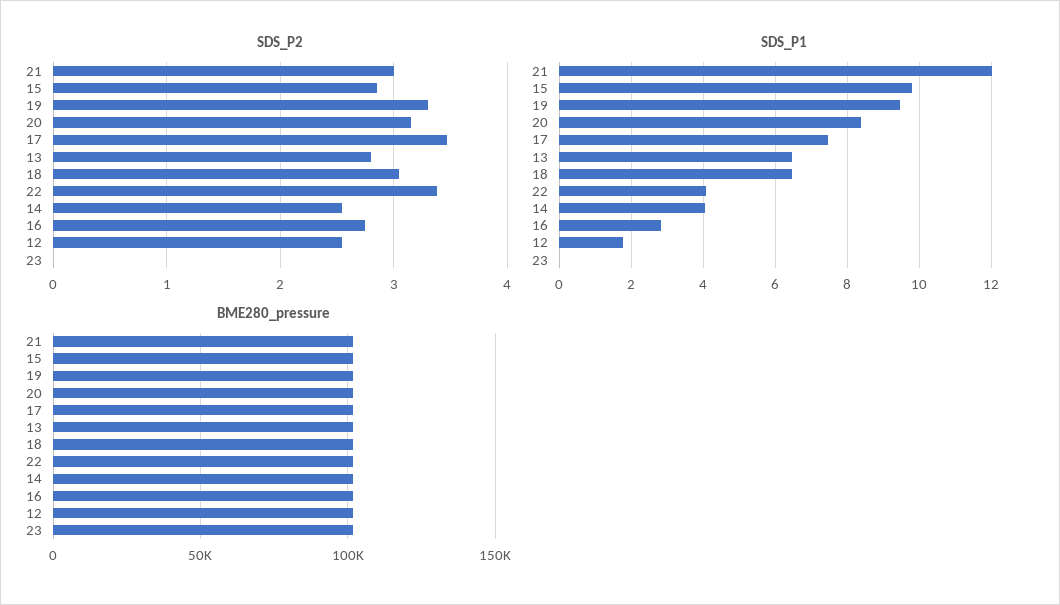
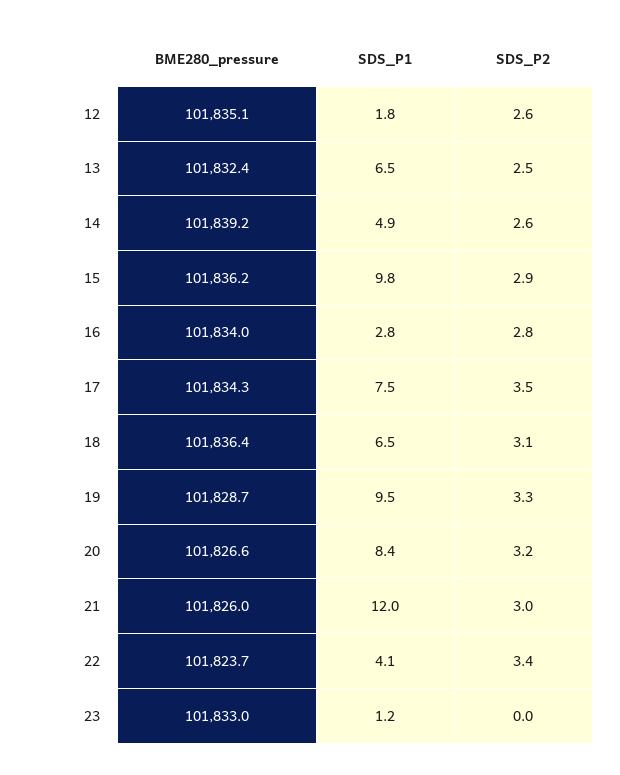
  {
    "SDS_P2": {
      "21": 3,
      "15": 2.9,
      "19": 3.3,
      "20": 3.2,
      "17": 3.5,
-     "13": 2.8,
+     "13": 2.5,
      "18": 3.1,
      "22": 3.4,
      "14": 2.6,
      "16": 2.8,
      "12": 2.6,
      "23": 0
    },
    "SDS_P1": {
      "21": 12,
      "15": 9.8,
      "19": 9.5,
      "20": 8.4,
      "17": 7.5,
      "13": 6.5,
      "18": 6.5,
      "22": 4.1,
-     "14": 4,
+     "14": 4.9,
      "16": 2.8,
      "12": 1.8,
-     "23": 0
+     "23": 1.2
    },
    "BME280_pressure": {
      "21": 101826,
      "15": 101836.2,
      "19": 101828.7,
      "20": 101826.6,
      "17": 101834.3,
      "13": 101832.4,
      "18": 101836.4,
      "22": 101823.7,
      "14": 101839.2,
      "16": 101834,
      "12": 101835.1,
      "23": 101833
    }
  }

